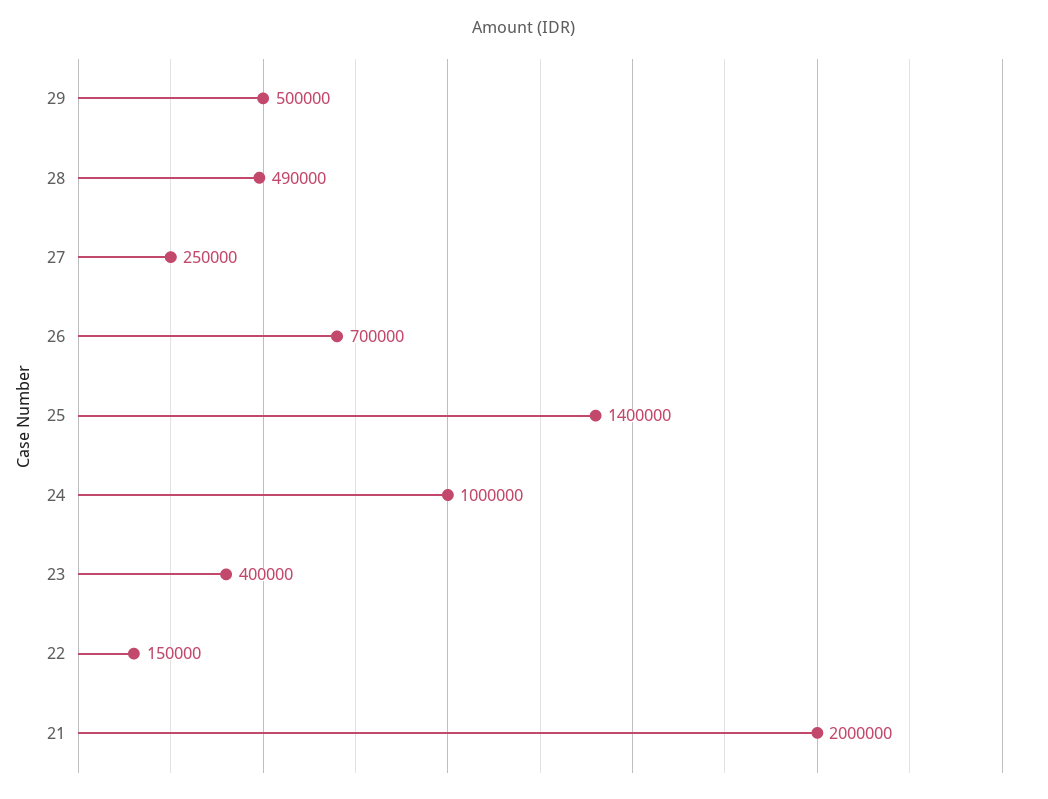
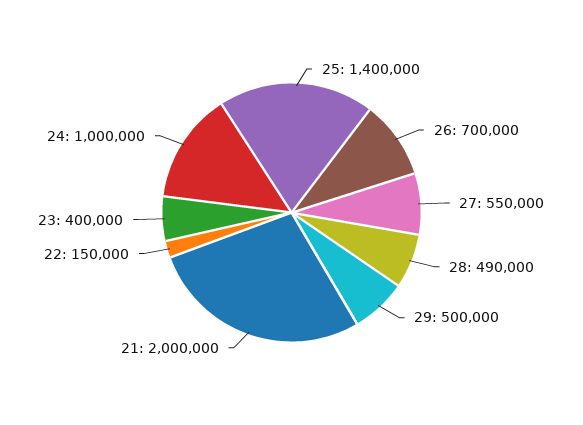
  {
    "29": 500000,
    "28": 490000,
-   "27": 250000,
+   "27": 550000,
    "26": 700000,
    "25": 1400000,
    "24": 1000000,
    "23": 400000,
    "22": 150000,
    "21": 2000000
  }

